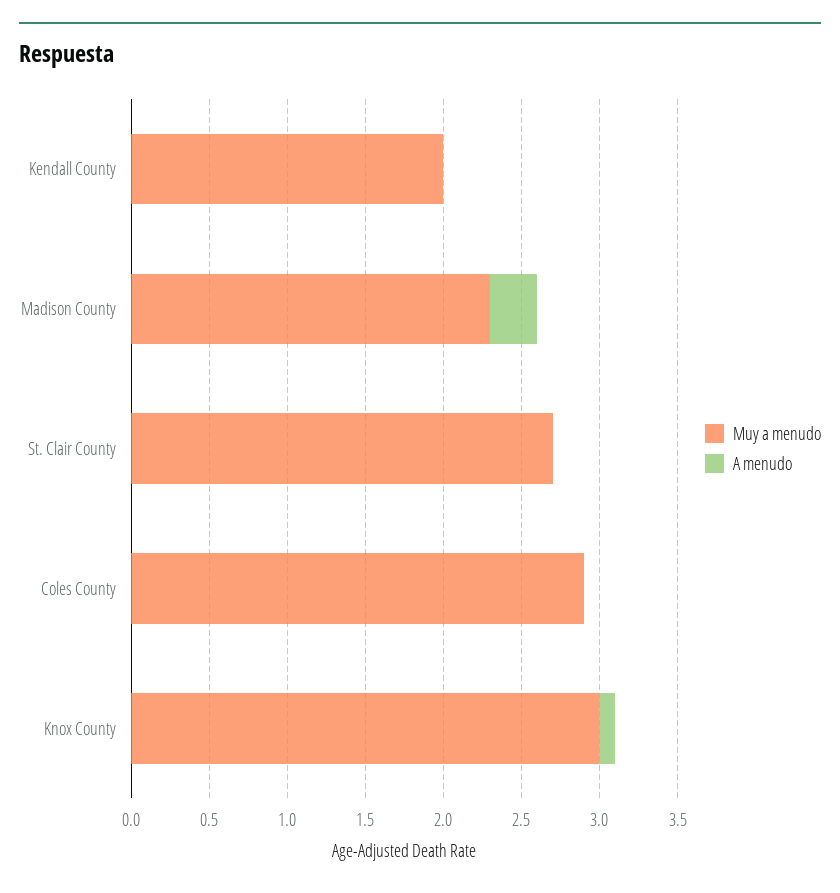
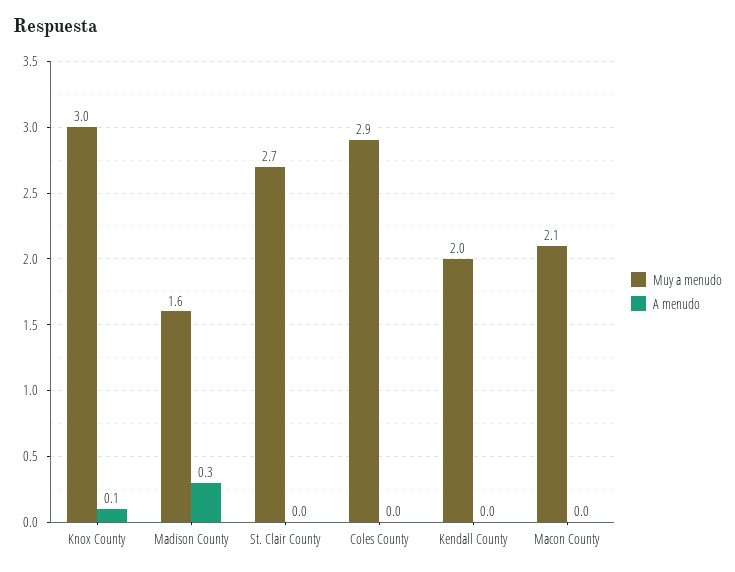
  {
    "Muy a menudo": {
      "Kendall County": 2,
-     "Madison County": 2.3,
+     "Madison County": 1.6,
      "St. Clair County": 2.7,
      "Coles County": 2.9,
-     "Knox County": 3
+     "Knox County": 3,
+     "Macon County": 2.1
    },
    "A menudo": {
      "Kendall County": 0,
      "Madison County": 0.3,
      "St. Clair County": 0,
      "Coles County": 0,
-     "Knox County": 0.1
+     "Knox County": 0.1,
+     "Macon County": 0
    }
  }

